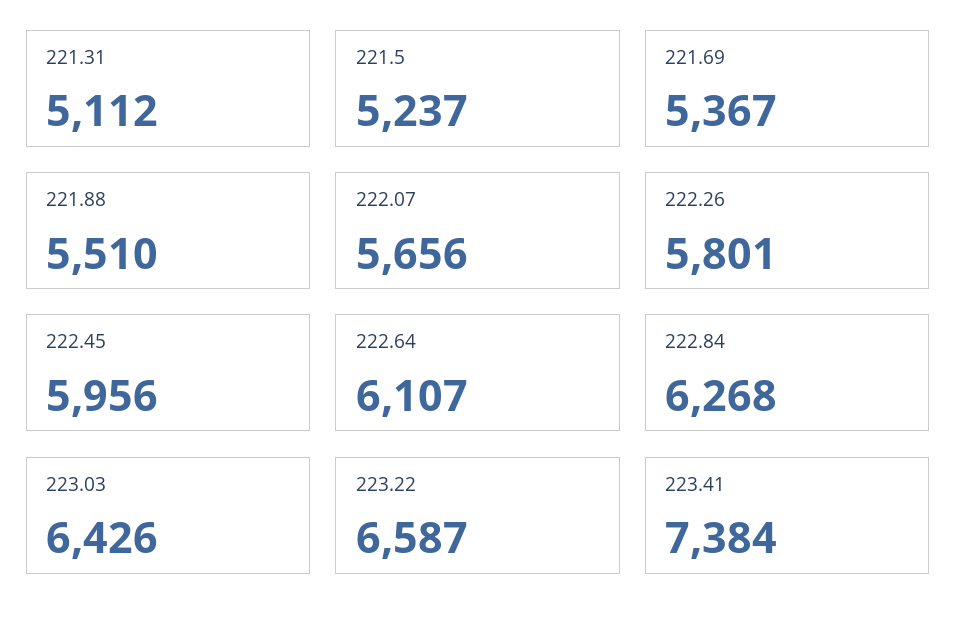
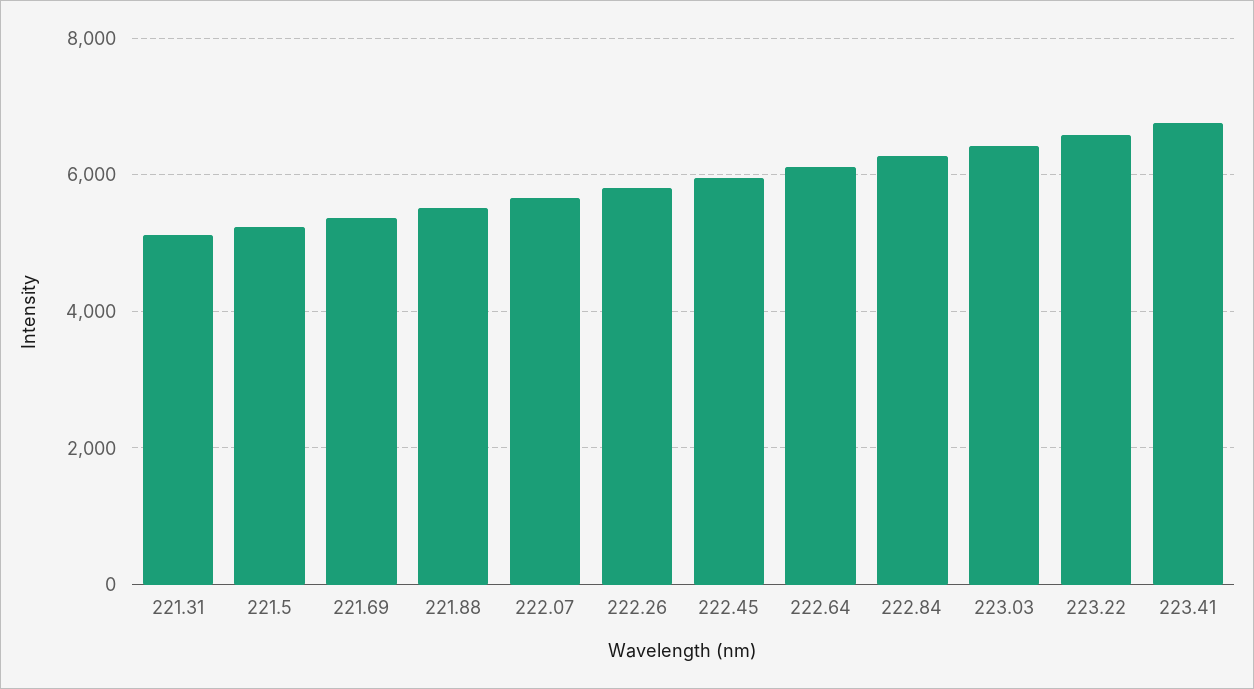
  {
    "221.31": 5112,
    "221.5": 5237,
    "221.69": 5367,
    "221.88": 5510,
    "222.07": 5656,
    "222.26": 5801,
    "222.45": 5956,
    "222.64": 6107,
    "222.84": 6268,
    "223.03": 6426,
    "223.22": 6587,
-   "223.41": 7384
+   "223.41": 6800
  }

